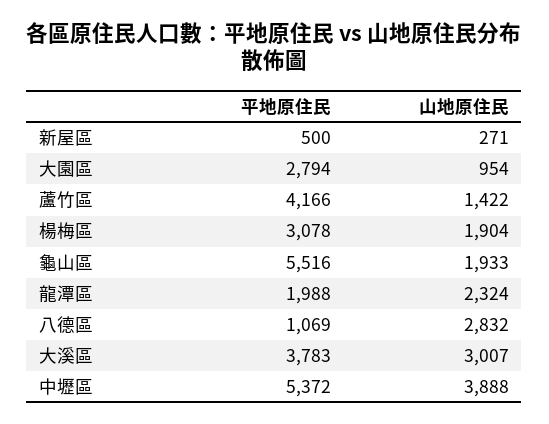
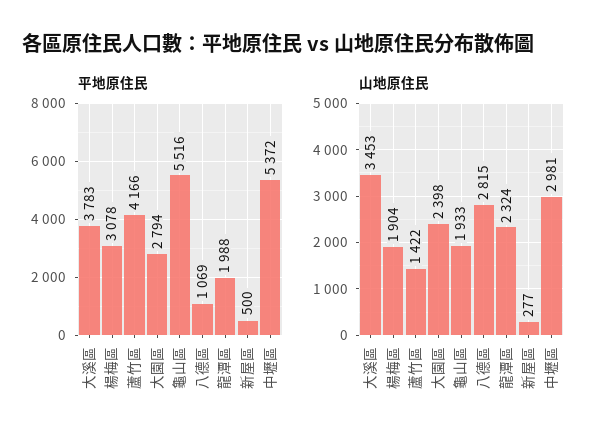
  {
    "平地原住民": {
      "新屋區": 500,
      "大園區": 2794,
      "蘆竹區": 4166,
      "楊梅區": 3078,
      "龜山區": 5516,
      "龍潭區": 1988,
      "八德區": 1069,
      "大溪區": 3783,
      "中壢區": 5372
    },
    "山地原住民": {
-     "新屋區": 271,
+     "新屋區": 277,
-     "大園區": 954,
+     "大園區": 2398,
      "蘆竹區": 1422,
      "楊梅區": 1904,
      "龜山區": 1933,
      "龍潭區": 2324,
-     "八德區": 2832,
+     "八德區": 2815,
-     "大溪區": 3007,
+     "大溪區": 3453,
-     "中壢區": 3888
+     "中壢區": 2981
    }
  }

